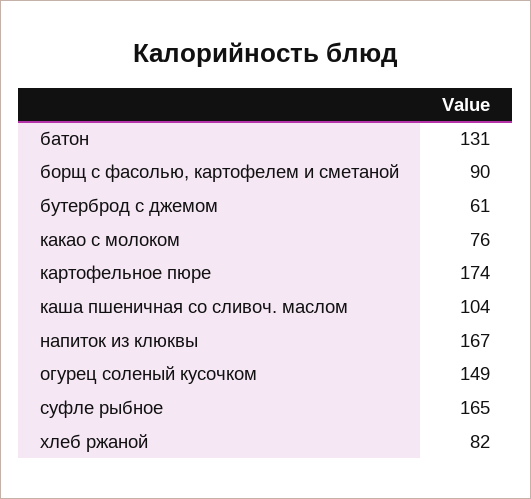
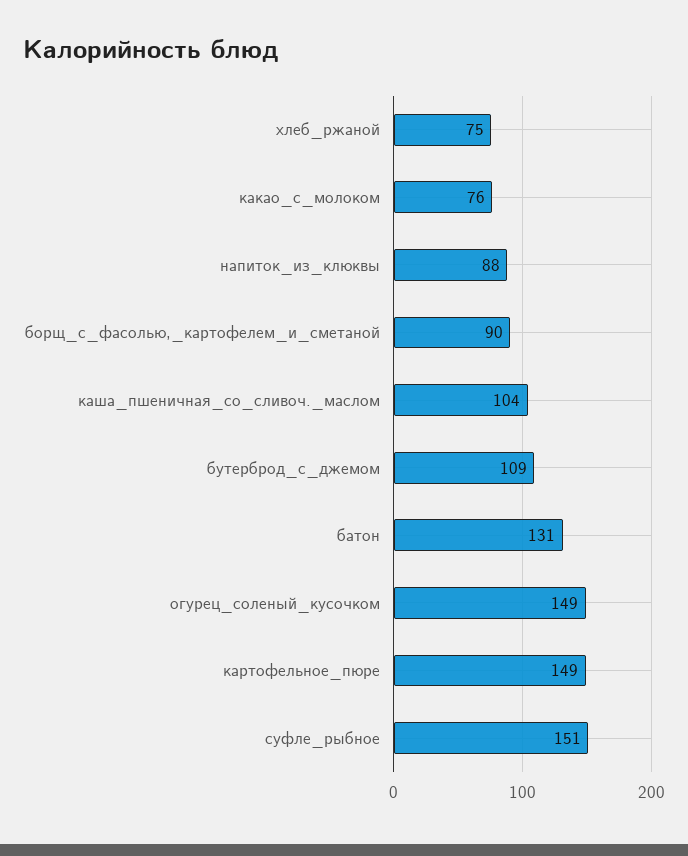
  {
    "батон": 131,
    "борщ с фасолью, картофелем и сметаной": 90,
-   "бутерброд с джемом": 61,
+   "бутерброд с джемом": 109,
    "какао с молоком": 76,
-   "картофельное пюре": 174,
+   "картофельное пюре": 149,
    "каша пшеничная со сливоч. маслом": 104,
-   "напиток из клюквы": 167,
+   "напиток из клюквы": 88,
    "огурец соленый кусочком": 149,
-   "суфле рыбное": 165,
+   "суфле рыбное": 151,
-   "хлеб ржаной": 82
+   "хлеб ржаной": 75
  }

